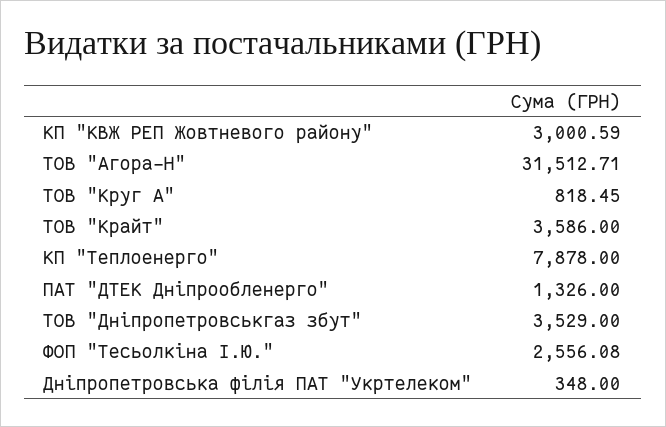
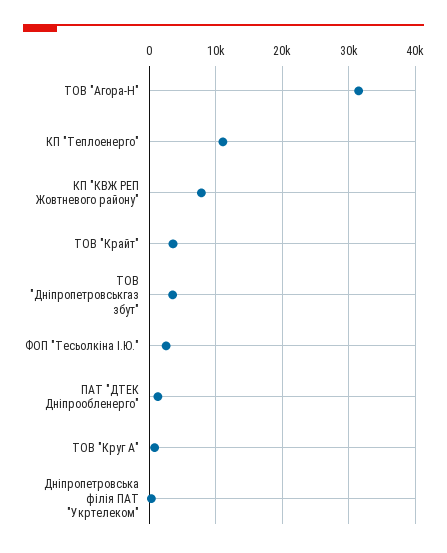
  {
-   "КП \"КВЖ РЕП Жовтневого району\"": 3000.59,
+   "КП \"КВЖ РЕП Жовтневого району\"": 8000,
    "ТОВ \"Агора-Н\"": 31512.71,
    "ТОВ \"Круг А\"": 818.45,
    "ТОВ \"Крайт\"": 3586,
-   "КП \"Теплоенерго\"": 7878,
+   "КП \"Теплоенерго\"": 11000,
    "ПАТ \"ДТЕК Дніпрообленерго\"": 1326,
    "ТОВ \"Дніпропетровськгаз збут\"": 3529,
    "ФОП \"Тесьолкіна І.Ю.\"": 2556.08,
    "Дніпропетровська філія ПАТ \"Укртелеком\"": 348
  }

